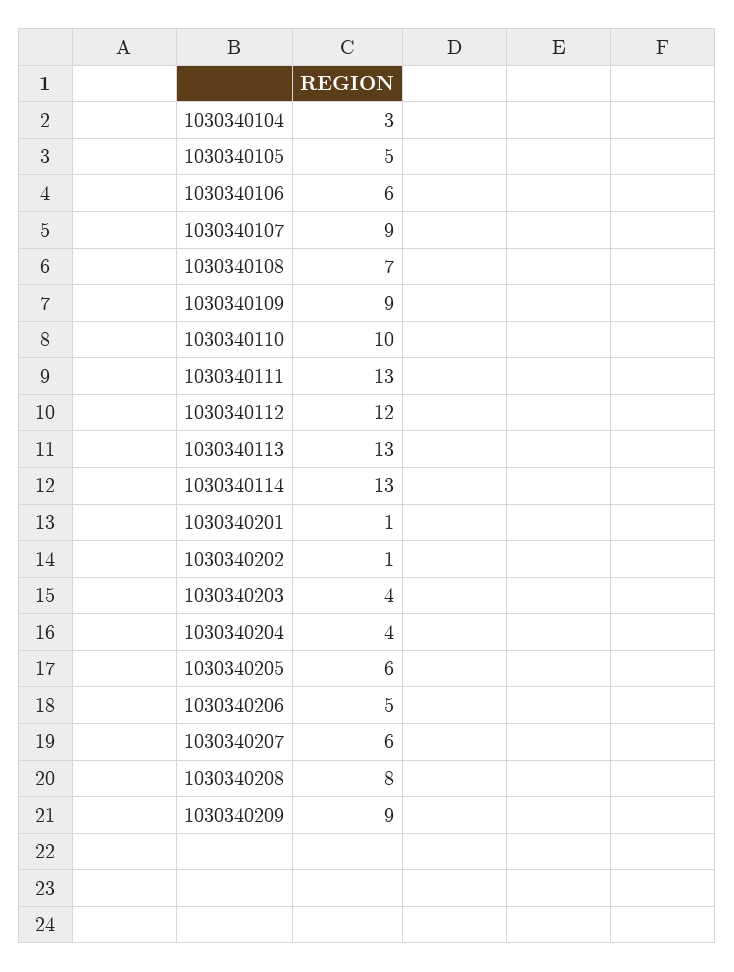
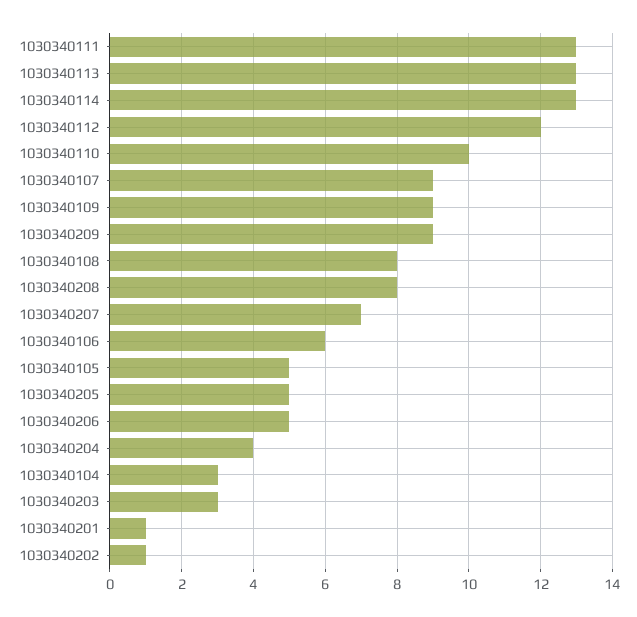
  {
    "1030340104": 3,
    "1030340105": 5,
    "1030340106": 6,
    "1030340107": 9,
-   "1030340108": 7,
+   "1030340108": 8,
    "1030340109": 9,
    "1030340110": 10,
    "1030340111": 13,
    "1030340112": 12,
    "1030340113": 13,
    "1030340114": 13,
    "1030340201": 1,
    "1030340202": 1,
-   "1030340203": 4,
+   "1030340203": 3,
    "1030340204": 4,
-   "1030340205": 6,
+   "1030340205": 5,
    "1030340206": 5,
-   "1030340207": 6,
+   "1030340207": 7,
    "1030340208": 8,
    "1030340209": 9
  }

